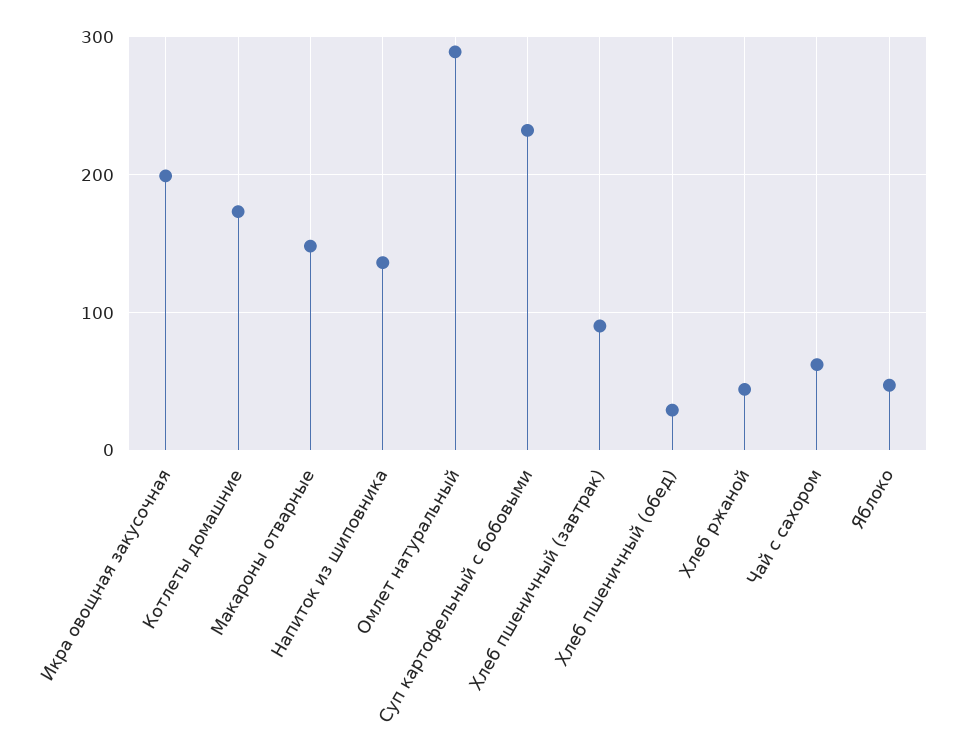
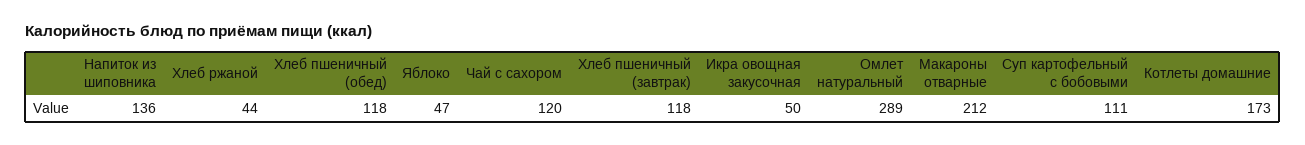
  {
-   "Икра овощная закусочная": 200,
+   "Икра овощная закусочная": 50,
    "Котлеты домашние": 173,
-   "Макароны отварные": 150,
+   "Макароны отварные": 212,
    "Напиток из шиповника": 136,
    "Омлет натуральный": 289,
-   "Суп картофельный с бобовыми": 230,
+   "Суп картофельный с бобовыми": 111,
-   "Хлеб пшеничный (завтрак)": 90,
+   "Хлеб пшеничный (завтрак)": 118,
-   "Хлеб пшеничный (обед)": 30,
+   "Хлеб пшеничный (обед)": 118,
    "Хлеб ржаной": 44,
-   "Чай с сахором": 60,
+   "Чай с сахором": 120,
    "Яблоко": 47
  }

